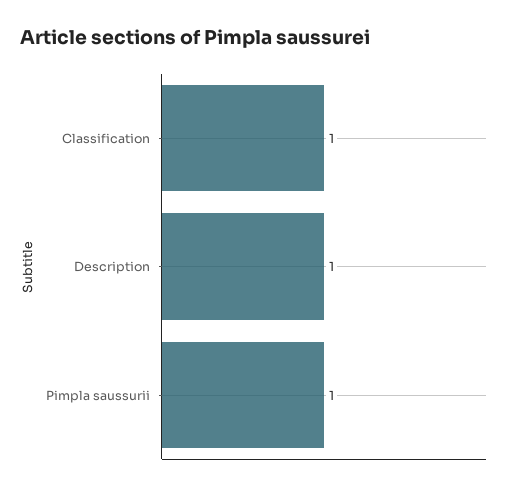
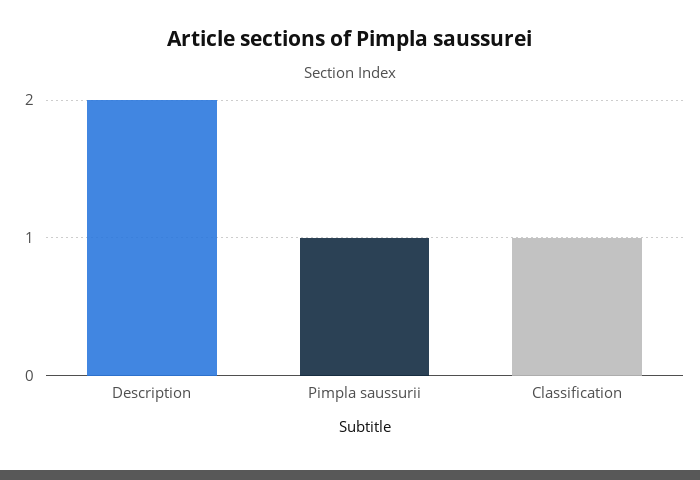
  {
    "Classification": 1,
-   "Description": 1,
+   "Description": 2,
    "Pimpla saussurii": 1
  }

